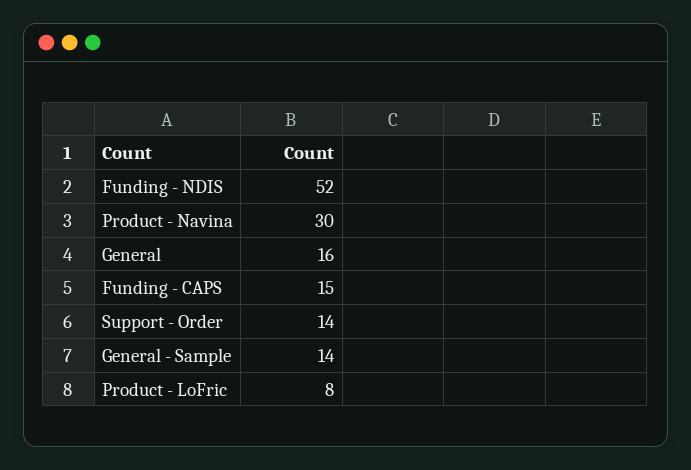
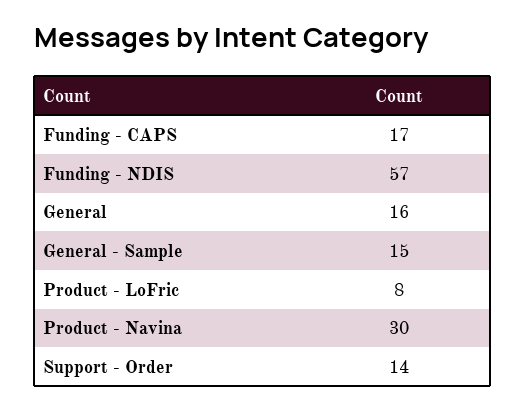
  {
-   "Funding - NDIS": 52,
+   "Funding - NDIS": 57,
    "Product - Navina": 30,
    "General": 16,
-   "Funding - CAPS": 15,
+   "Funding - CAPS": 17,
    "Support - Order": 14,
-   "General - Sample": 14,
+   "General - Sample": 15,
    "Product - LoFric": 8
  }

